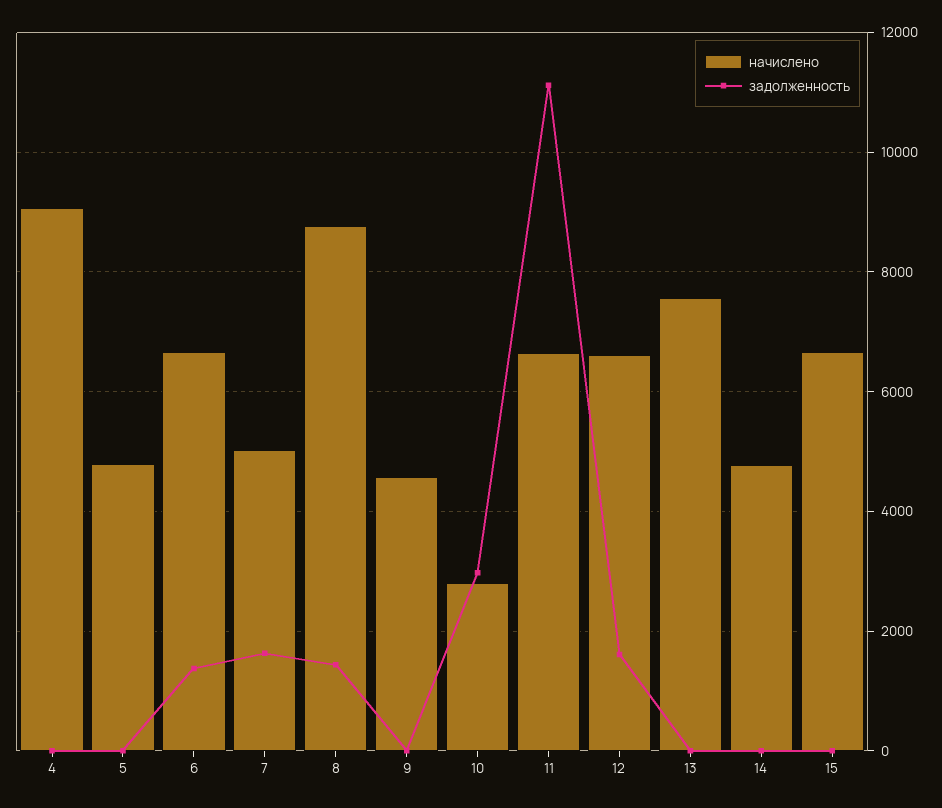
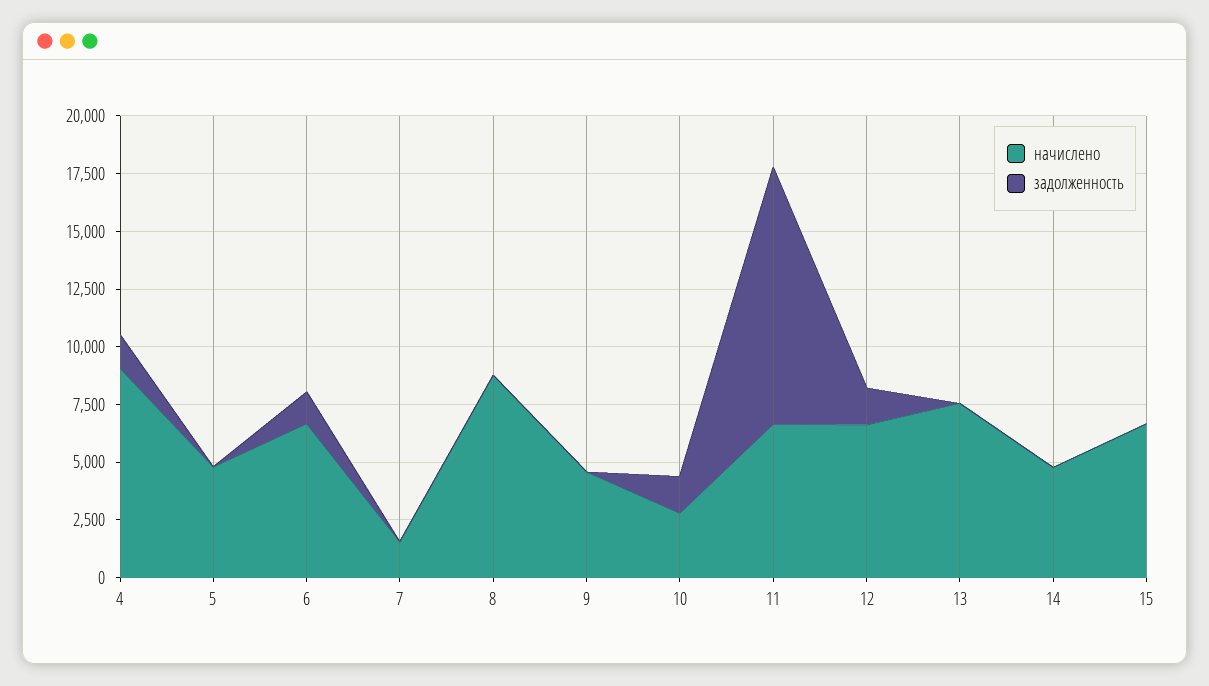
  {
    "начислено": {
      "4": 9000,
      "5": 4800,
      "6": 6600,
-     "7": 5000,
+     "7": 1500,
      "8": 8800,
      "9": 4600,
      "10": 2800,
      "11": 6600,
      "12": 6600,
      "13": 7600,
      "14": 4800,
      "15": 6600
    },
    "задолженность": {
-     "4": 0,
+     "4": 1500,
      "5": 0,
      "6": 1400,
-     "7": 1600,
+     "7": 0,
-     "8": 1400,
+     "8": 0,
      "9": 0,
-     "10": 3000,
+     "10": 1500,
      "11": 11200,
      "12": 1600,
      "13": 0,
      "14": 0,
      "15": 0
    }
  }

